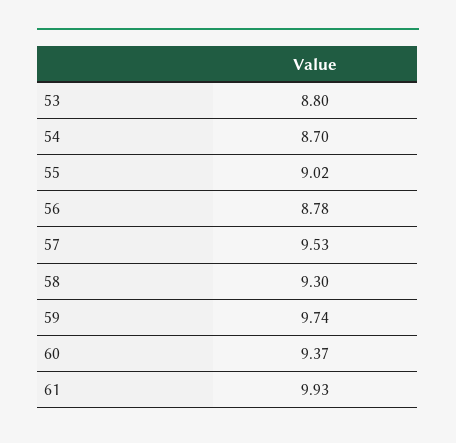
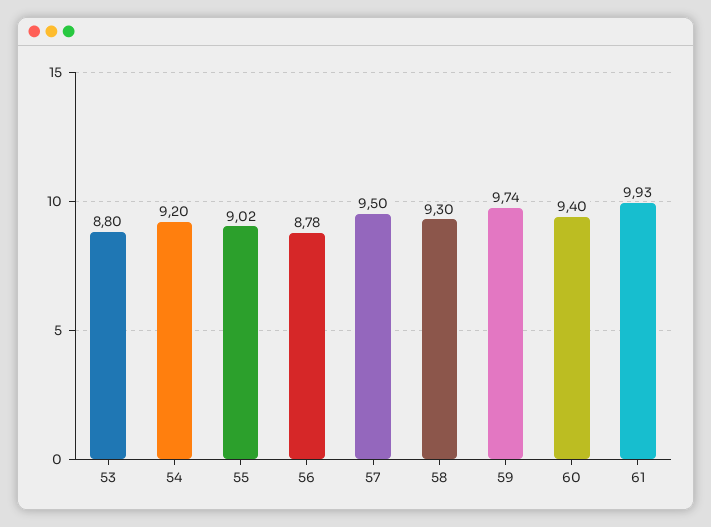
  {
    "53": 8.8,
-   "54": 8.7,
+   "54": 9.2,
    "55": 9.02,
    "56": 8.78,
-   "57": 9.53,
+   "57": 9.5,
    "58": 9.3,
    "59": 9.74,
-   "60": 9.37,
+   "60": 9.4,
    "61": 9.93
  }

